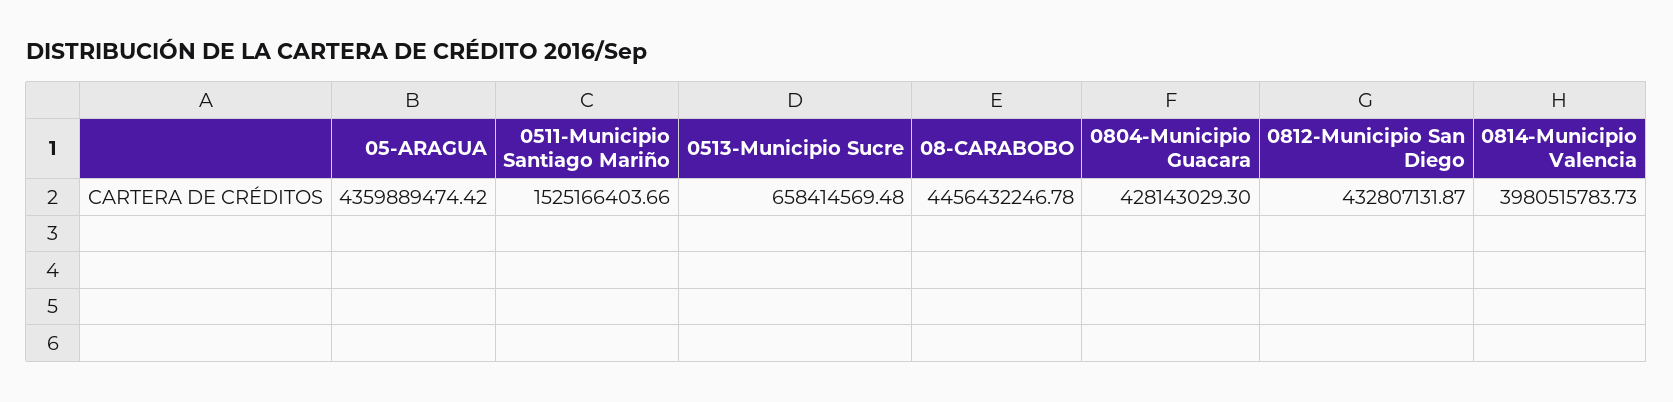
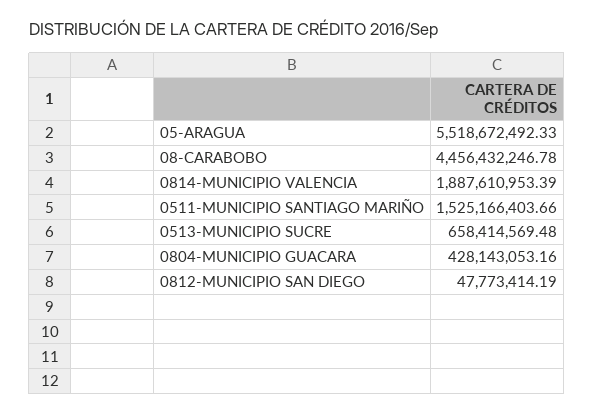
  {
-   "05-ARAGUA": 4359889474.42,
+   "05-ARAGUA": 5518672492.33,
    "0511-Municipio Santiago Mariño": 1525166403.66,
    "0513-Municipio Sucre": 658414569.48,
    "08-CARABOBO": 4456432246.78,
-   "0804-Municipio Guacara": 428143029.3,
+   "0804-Municipio Guacara": 428143053.16,
-   "0812-Municipio San Diego": 432807131.87,
+   "0812-Municipio San Diego": 47773414.19,
-   "0814-Municipio Valencia": 3980515783.73
+   "0814-Municipio Valencia": 1887610953.39
  }

